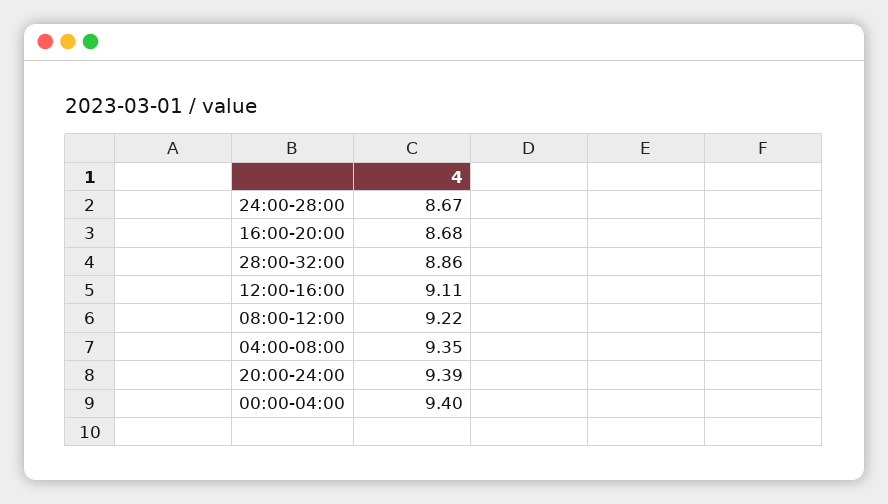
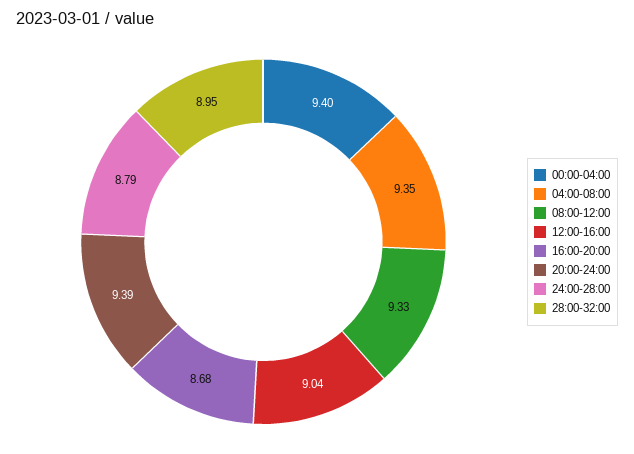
  {
-   "24:00-28:00": 8.67,
+   "24:00-28:00": 8.79,
    "16:00-20:00": 8.68,
-   "28:00-32:00": 8.86,
+   "28:00-32:00": 8.95,
-   "12:00-16:00": 9.11,
+   "12:00-16:00": 9.04,
-   "08:00-12:00": 9.22,
+   "08:00-12:00": 9.33,
    "04:00-08:00": 9.35,
    "20:00-24:00": 9.39,
    "00:00-04:00": 9.4
  }

